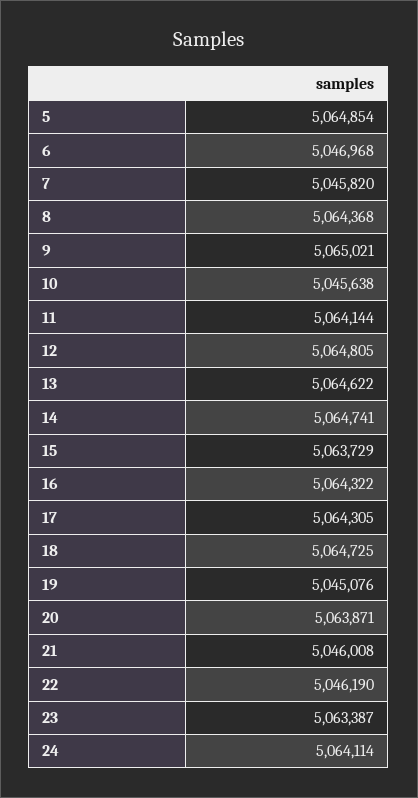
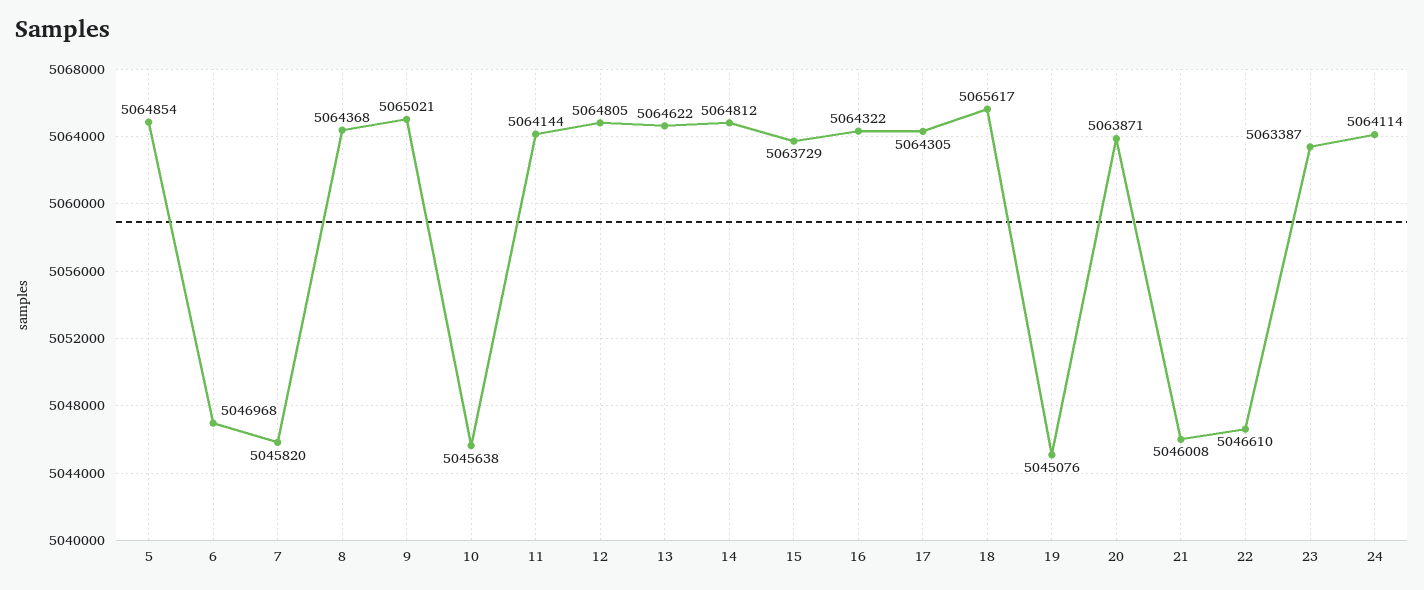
  {
    "5": 5064854,
    "6": 5046968,
    "7": 5045820,
    "8": 5064368,
    "9": 5065021,
    "10": 5045638,
    "11": 5064144,
    "12": 5064805,
    "13": 5064622,
-   "14": 5064741,
+   "14": 5064812,
    "15": 5063729,
    "16": 5064322,
    "17": 5064305,
-   "18": 5064725,
+   "18": 5065617,
    "19": 5045076,
    "20": 5063871,
    "21": 5046008,
-   "22": 5046190,
+   "22": 5046610,
    "23": 5063387,
    "24": 5064114
  }

